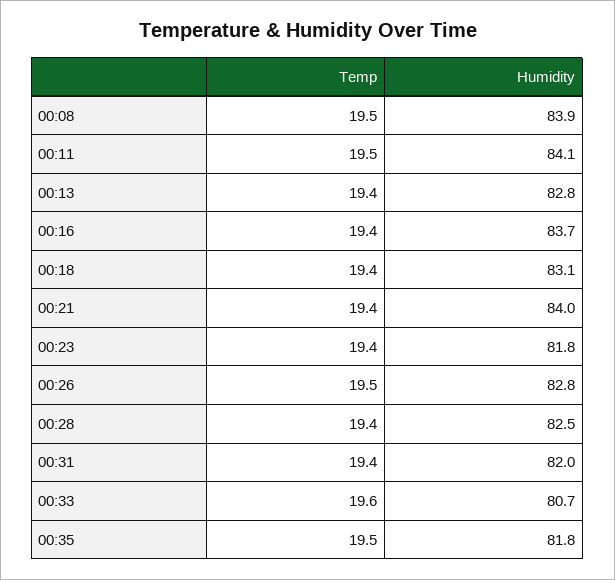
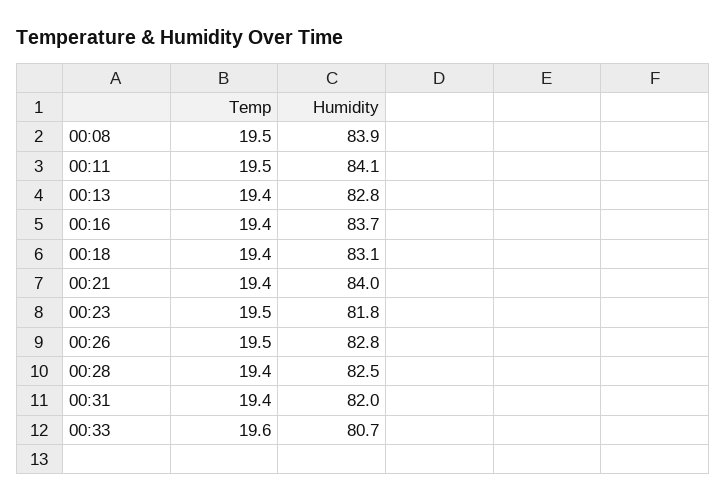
  {
    "Temp": {
      "00:08": 19.5,
      "00:11": 19.5,
      "00:13": 19.4,
      "00:16": 19.4,
      "00:18": 19.4,
      "00:21": 19.4,
-     "00:23": 19.4,
+     "00:23": 19.5,
      "00:26": 19.5,
      "00:28": 19.4,
      "00:31": 19.4,
-     "00:33": 19.6,
+     "00:33": 19.6
-     "00:35": 19.5
    },
    "Humidity": {
      "00:08": 83.9,
      "00:11": 84.1,
      "00:13": 82.8,
      "00:16": 83.7,
      "00:18": 83.1,
      "00:21": 84,
      "00:23": 81.8,
      "00:26": 82.8,
      "00:28": 82.5,
      "00:31": 82,
-     "00:33": 80.7,
+     "00:33": 80.7
-     "00:35": 81.8
    }
  }

